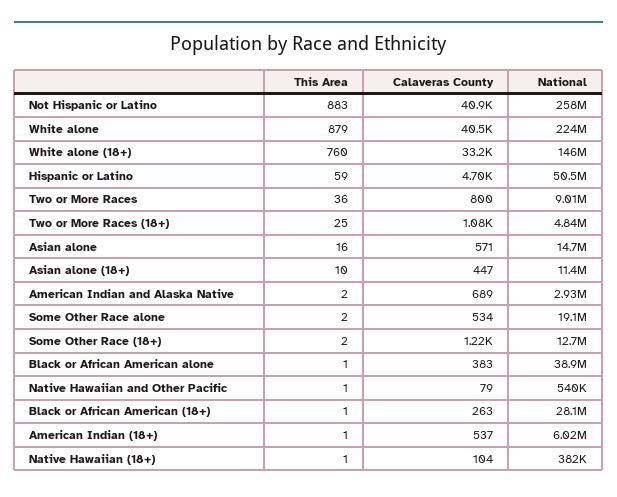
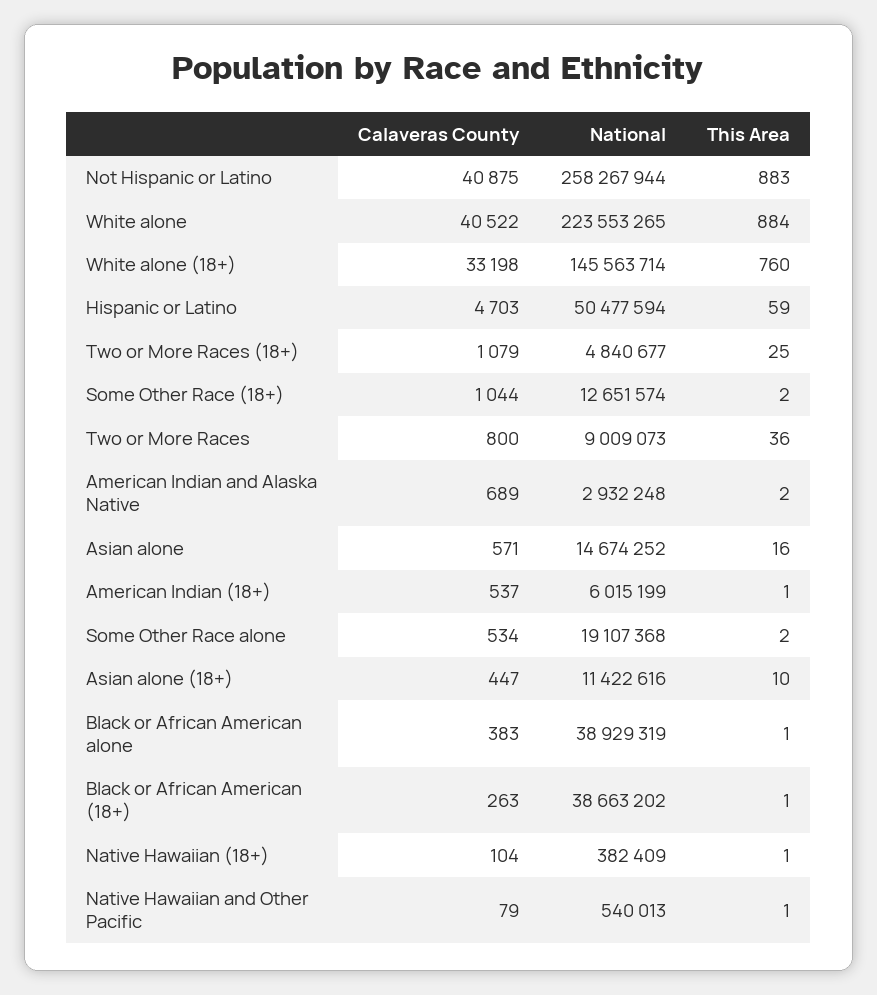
  {
    "This Area": {
      "Not Hispanic or Latino": 883,
-     "White alone": 879,
+     "White alone": 884,
      "White alone (18+)": 760,
      "Hispanic or Latino": 59,
      "Two or More Races": 36,
      "Two or More Races (18+)": 25,
      "Asian alone": 16,
      "Asian alone (18+)": 10,
      "American Indian and Alaska Native": 2,
      "Some Other Race alone": 2,
      "Some Other Race (18+)": 2,
      "Black or African American alone": 1,
      "Native Hawaiian and Other Pacific": 1,
      "Black or African American (18+)": 1,
      "American Indian (18+)": 1,
      "Native Hawaiian (18+)": 1
    },
    "Calaveras County": {
      "Not Hispanic or Latino": 40875,
      "White alone": 40522,
      "White alone (18+)": 33198,
      "Hispanic or Latino": 4703,
      "Two or More Races": 800,
      "Two or More Races (18+)": 1079,
      "Asian alone": 571,
      "Asian alone (18+)": 447,
      "American Indian and Alaska Native": 689,
      "Some Other Race alone": 534,
-     "Some Other Race (18+)": 1220,
+     "Some Other Race (18+)": 1044,
      "Black or African American alone": 383,
      "Native Hawaiian and Other Pacific": 79,
      "Black or African American (18+)": 263,
      "American Indian (18+)": 537,
      "Native Hawaiian (18+)": 104
    },
    "National": {
      "Not Hispanic or Latino": 258267944,
      "White alone": 223553265,
      "White alone (18+)": 145563714,
      "Hispanic or Latino": 50477594,
      "Two or More Races": 9009073,
      "Two or More Races (18+)": 4840677,
      "Asian alone": 14674252,
      "Asian alone (18+)": 11422616,
      "American Indian and Alaska Native": 2932248,
      "Some Other Race alone": 19107368,
      "Some Other Race (18+)": 12651574,
      "Black or African American alone": 38929319,
      "Native Hawaiian and Other Pacific": 540013,
-     "Black or African American (18+)": 28100000,
+     "Black or African American (18+)": 38663202,
      "American Indian (18+)": 6015199,
      "Native Hawaiian (18+)": 382409
    }
  }

